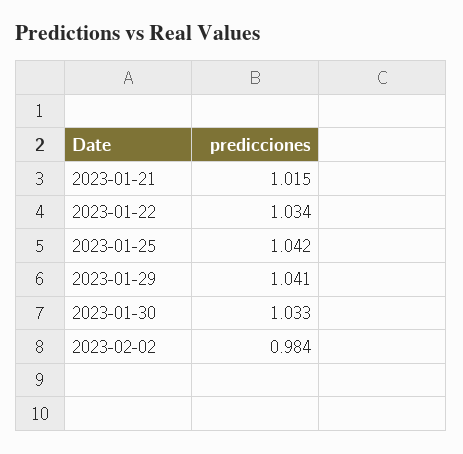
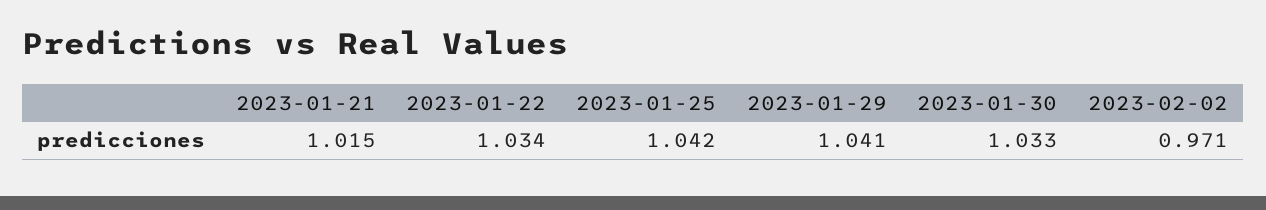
  {
    "2023-01-21": 1.015,
    "2023-01-22": 1.034,
    "2023-01-25": 1.042,
    "2023-01-29": 1.041,
    "2023-01-30": 1.033,
-   "2023-02-02": 0.984
+   "2023-02-02": 0.971
  }

